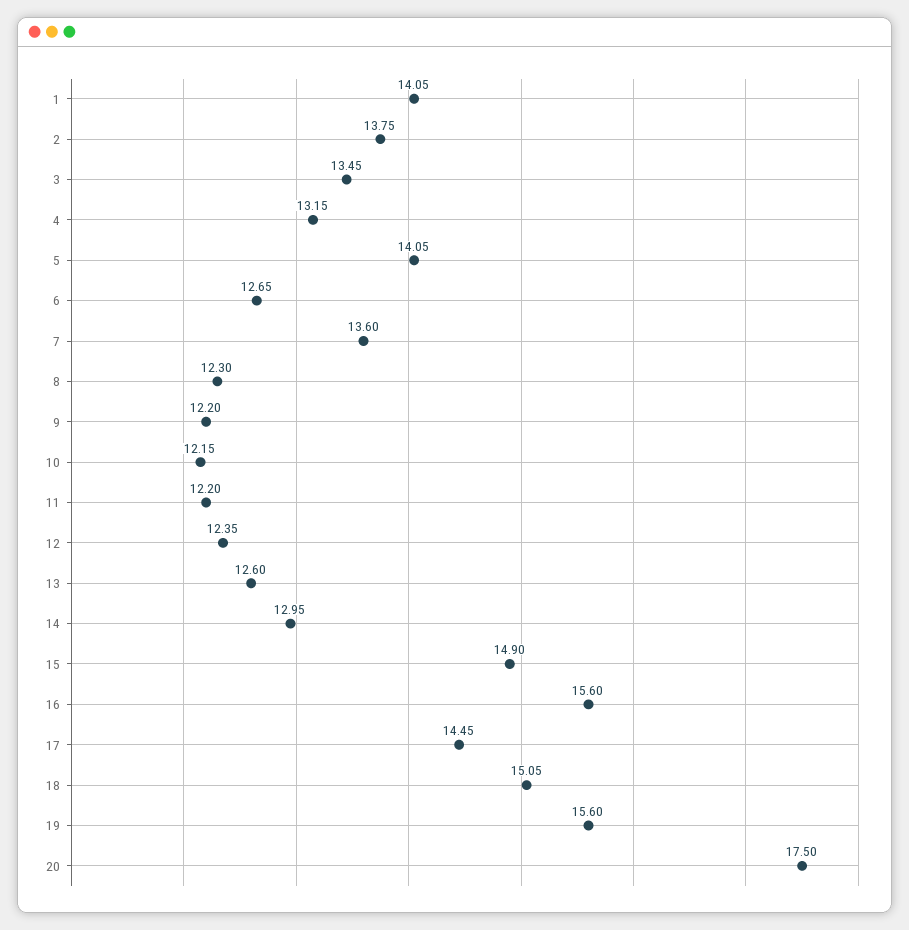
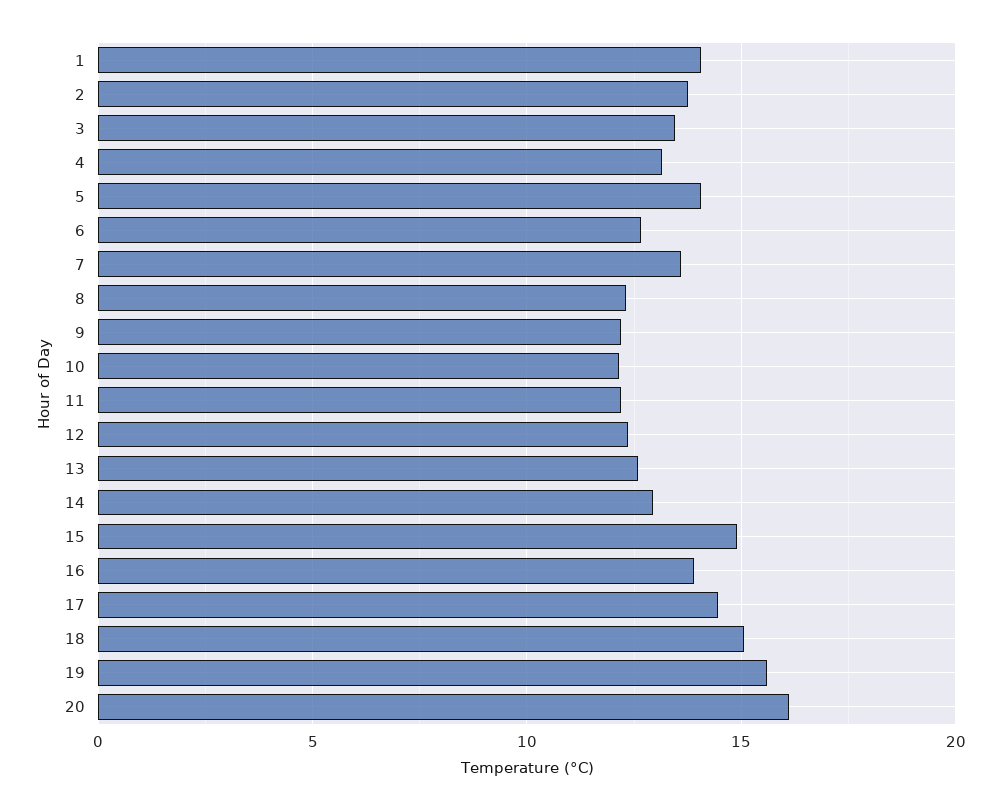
  {
    "1": 14.05,
    "2": 13.75,
    "3": 13.45,
    "4": 13.15,
    "5": 14.05,
    "6": 12.65,
    "7": 13.6,
    "8": 12.3,
    "9": 12.2,
    "10": 12.15,
    "11": 12.2,
    "12": 12.35,
    "13": 12.6,
    "14": 12.95,
    "15": 14.9,
-   "16": 15.6,
+   "16": 14,
    "17": 14.45,
    "18": 15.05,
    "19": 15.6,
-   "20": 17.5
+   "20": 16
  }

